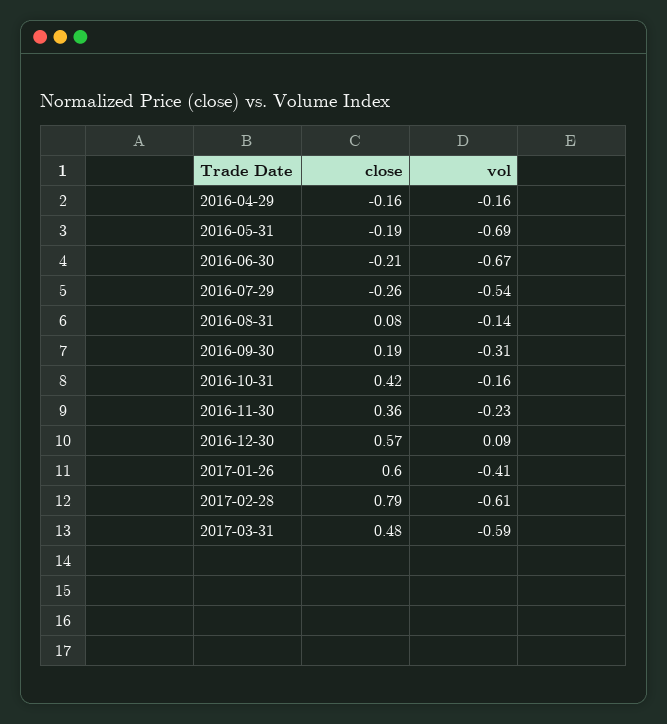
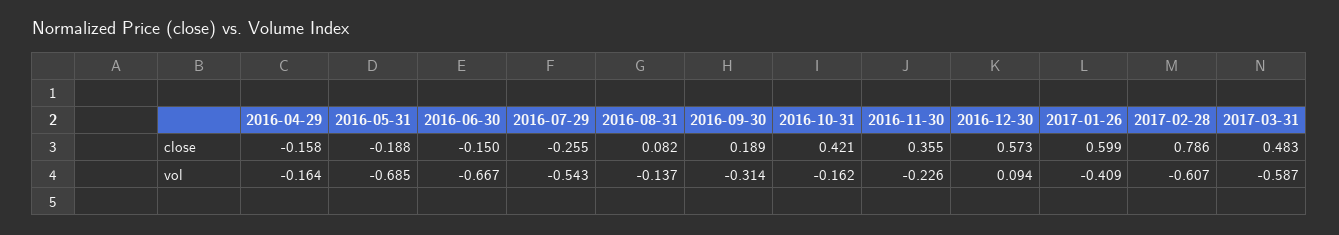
  {
    "close": {
      "2016-04-29": -0.158,
      "2016-05-31": -0.188,
-     "2016-06-30": -0.21,
+     "2016-06-30": -0.15,
      "2016-07-29": -0.255,
      "2016-08-31": 0.082,
      "2016-09-30": 0.189,
      "2016-10-31": 0.421,
      "2016-11-30": 0.355,
      "2016-12-30": 0.573,
      "2017-01-26": 0.599,
      "2017-02-28": 0.786,
      "2017-03-31": 0.483
    },
    "vol": {
      "2016-04-29": -0.164,
      "2016-05-31": -0.685,
      "2016-06-30": -0.667,
      "2016-07-29": -0.543,
      "2016-08-31": -0.137,
      "2016-09-30": -0.314,
      "2016-10-31": -0.162,
      "2016-11-30": -0.226,
      "2016-12-30": 0.094,
      "2017-01-26": -0.409,
      "2017-02-28": -0.607,
      "2017-03-31": -0.587
    }
  }

